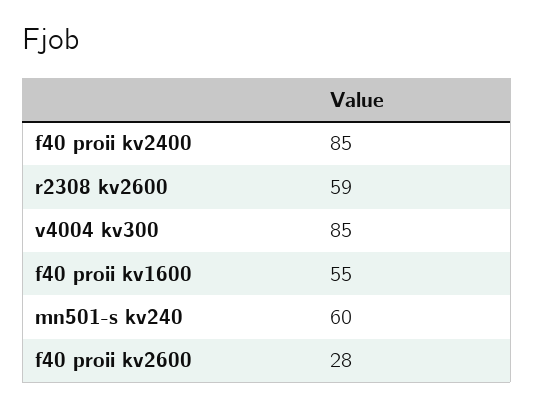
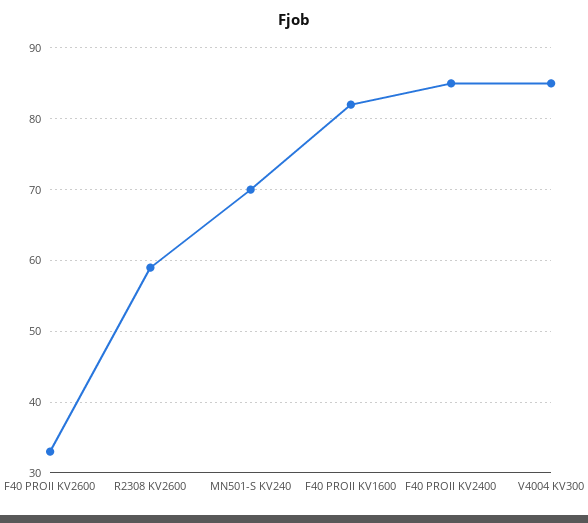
  {
    "f40 proii kv2400": 85,
    "r2308 kv2600": 59,
    "v4004 kv300": 85,
-   "f40 proii kv1600": 55,
+   "f40 proii kv1600": 82,
-   "mn501-s kv240": 60,
+   "mn501-s kv240": 70,
-   "f40 proii kv2600": 28
+   "f40 proii kv2600": 33
  }

